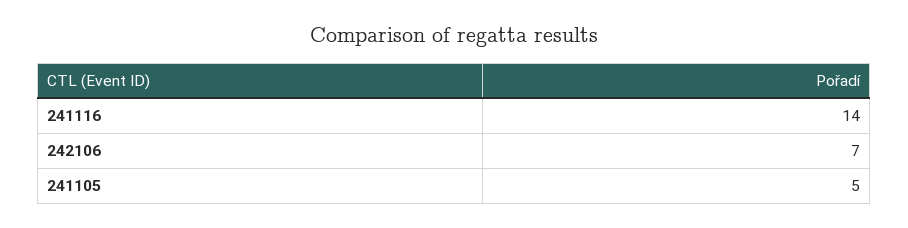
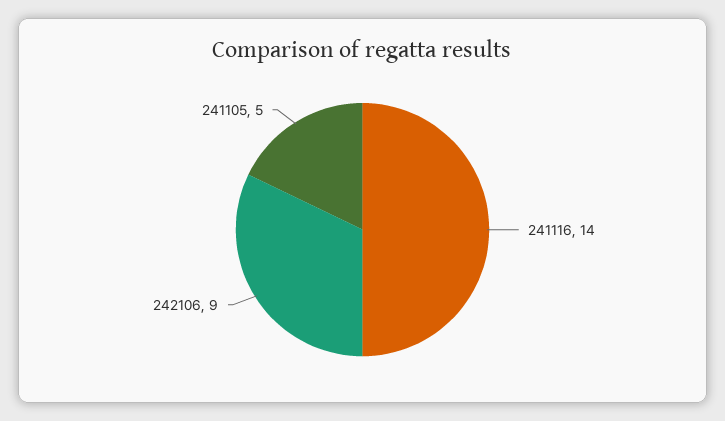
  {
    "241116": 14,
-   "242106": 7,
+   "242106": 9,
    "241105": 5
  }

